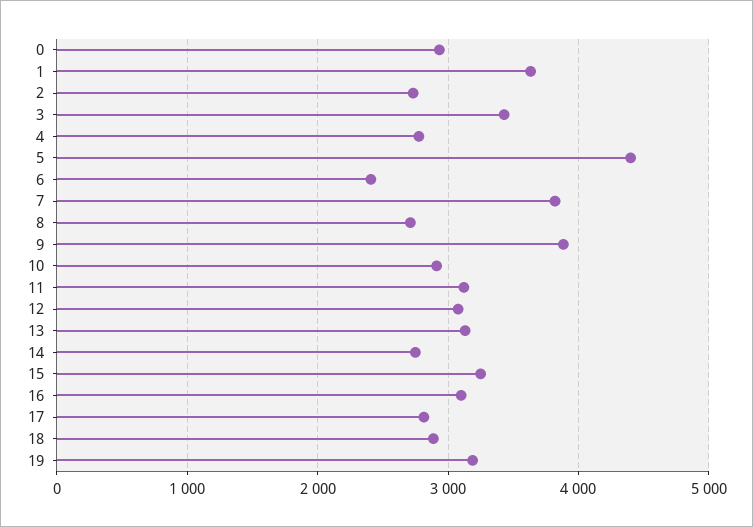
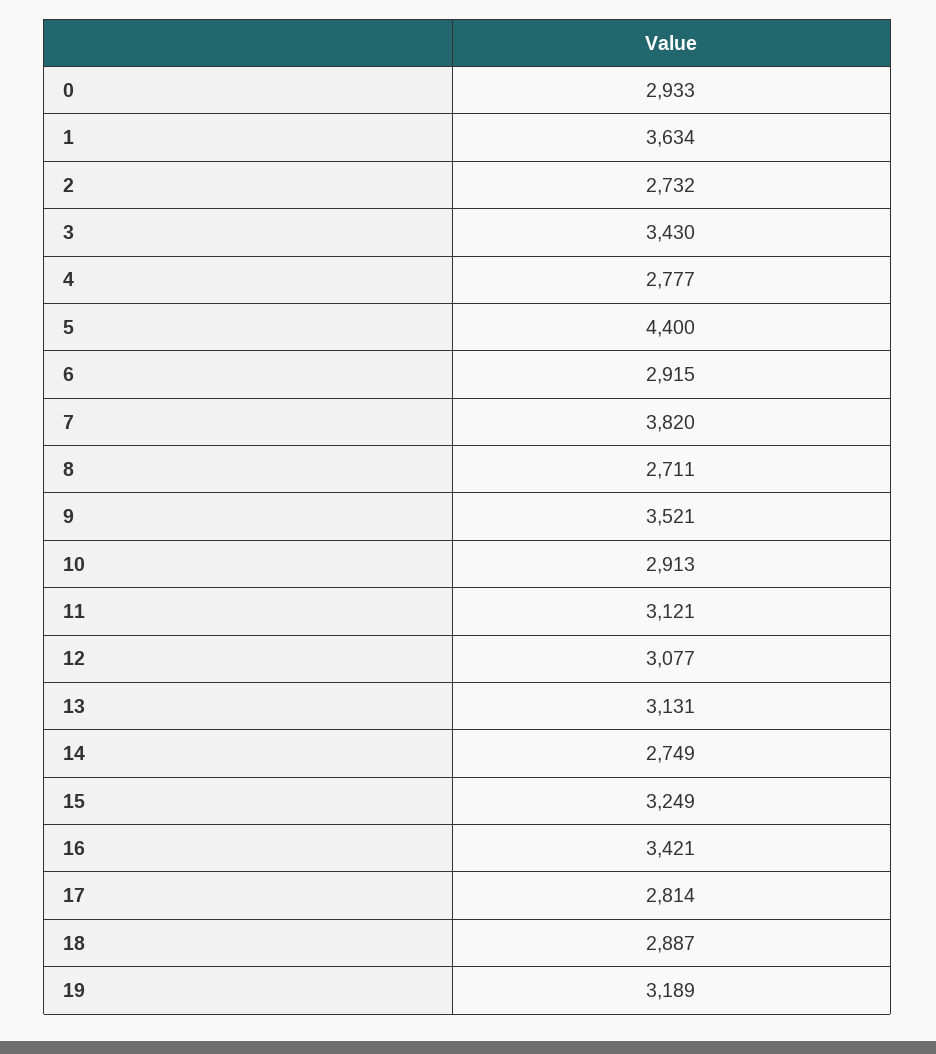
  {
    "0": 2933,
    "1": 3634,
    "2": 2732,
    "3": 3430,
    "4": 2777,
    "5": 4400,
-   "6": 2400,
+   "6": 2915,
    "7": 3820,
    "8": 2711,
-   "9": 3900,
+   "9": 3521,
    "10": 2913,
    "11": 3121,
    "12": 3077,
    "13": 3131,
    "14": 2749,
    "15": 3249,
-   "16": 3100,
+   "16": 3421,
    "17": 2814,
    "18": 2887,
    "19": 3189
  }

